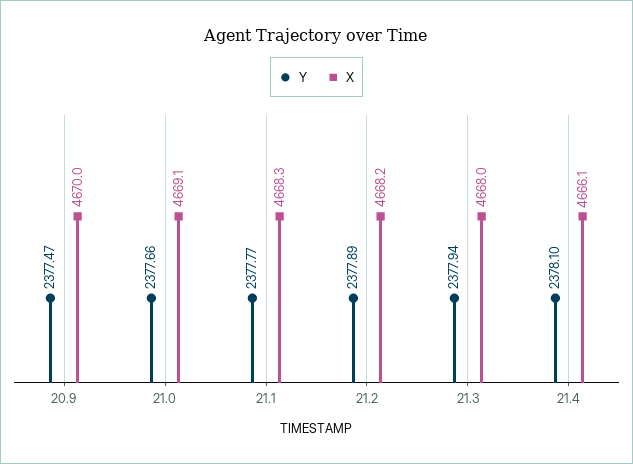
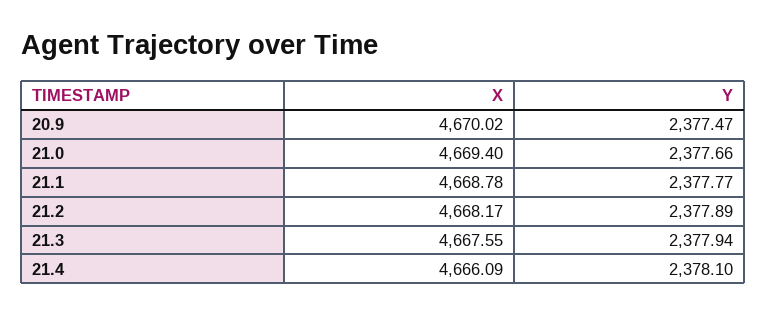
  {
    "Y": {
      "20.9": 2377.47,
      "21.0": 2377.66,
      "21.1": 2377.77,
      "21.2": 2377.89,
      "21.3": 2377.94,
      "21.4": 2378.1
    },
    "X": {
      "20.9": 4670.02,
-     "21.0": 4669.1,
+     "21.0": 4669.4,
-     "21.1": 4668.3,
+     "21.1": 4668.78,
      "21.2": 4668.17,
-     "21.3": 4668,
+     "21.3": 4667.55,
      "21.4": 4666.09
    }
  }

